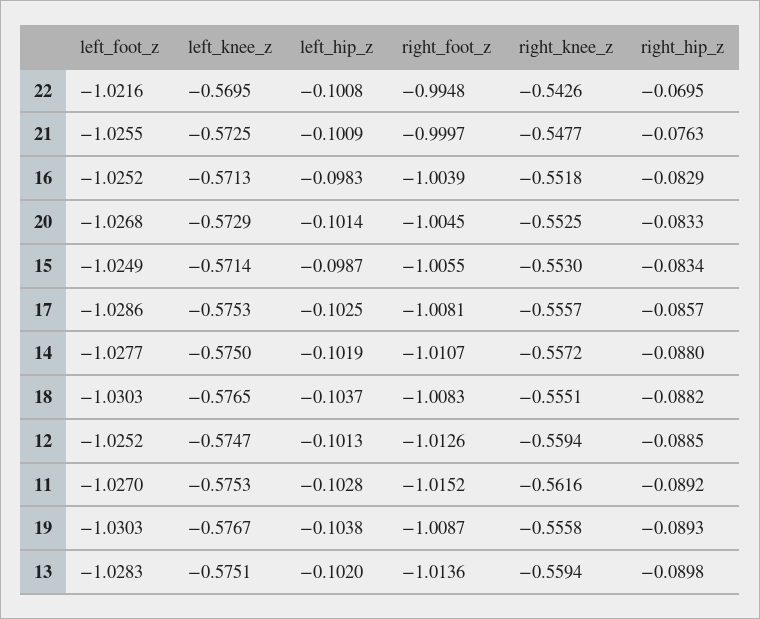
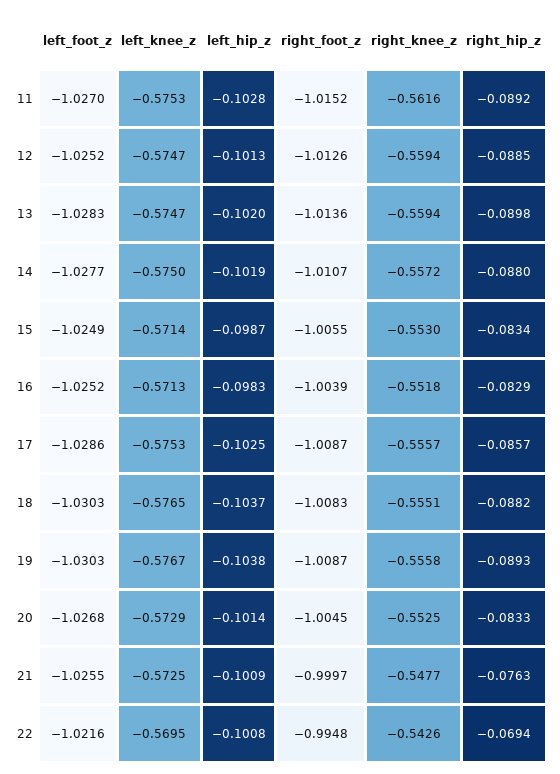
  {
    "left_foot_z": {
      "22": -1.0216,
      "21": -1.0255,
      "16": -1.0252,
      "20": -1.0268,
      "15": -1.0249,
      "17": -1.0286,
      "14": -1.0277,
      "18": -1.0303,
      "12": -1.0252,
      "11": -1.027,
      "19": -1.0303,
      "13": -1.0283
    },
    "left_knee_z": {
      "22": -0.5695,
      "21": -0.5725,
      "16": -0.5713,
      "20": -0.5729,
      "15": -0.5714,
      "17": -0.5753,
      "14": -0.575,
      "18": -0.5765,
      "12": -0.5747,
      "11": -0.5753,
      "19": -0.5767,
-     "13": -0.5751
+     "13": -0.5747
    },
    "left_hip_z": {
      "22": -0.1008,
      "21": -0.1009,
      "16": -0.0983,
      "20": -0.1014,
      "15": -0.0987,
      "17": -0.1025,
      "14": -0.1019,
      "18": -0.1037,
      "12": -0.1013,
      "11": -0.1028,
      "19": -0.1038,
      "13": -0.102
    },
    "right_foot_z": {
      "22": -0.9948,
      "21": -0.9997,
      "16": -1.0039,
      "20": -1.0045,
      "15": -1.0055,
-     "17": -1.0081,
+     "17": -1.0087,
      "14": -1.0107,
      "18": -1.0083,
      "12": -1.0126,
      "11": -1.0152,
      "19": -1.0087,
      "13": -1.0136
    },
    "right_knee_z": {
      "22": -0.5426,
      "21": -0.5477,
      "16": -0.5518,
      "20": -0.5525,
      "15": -0.553,
      "17": -0.5557,
      "14": -0.5572,
      "18": -0.5551,
      "12": -0.5594,
      "11": -0.5616,
      "19": -0.5558,
      "13": -0.5594
    },
    "right_hip_z": {
-     "22": -0.0695,
+     "22": -0.0694,
      "21": -0.0763,
      "16": -0.0829,
      "20": -0.0833,
      "15": -0.0834,
      "17": -0.0857,
      "14": -0.088,
      "18": -0.0882,
      "12": -0.0885,
      "11": -0.0892,
      "19": -0.0893,
      "13": -0.0898
    }
  }

